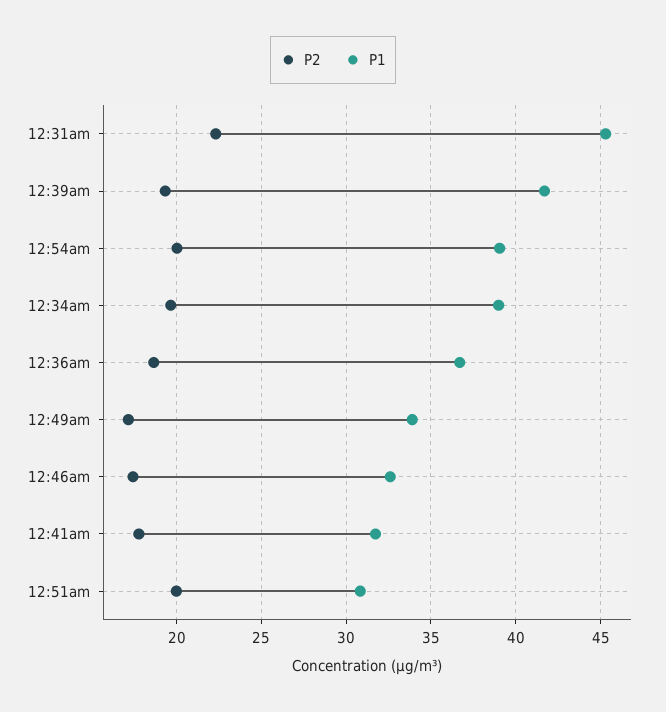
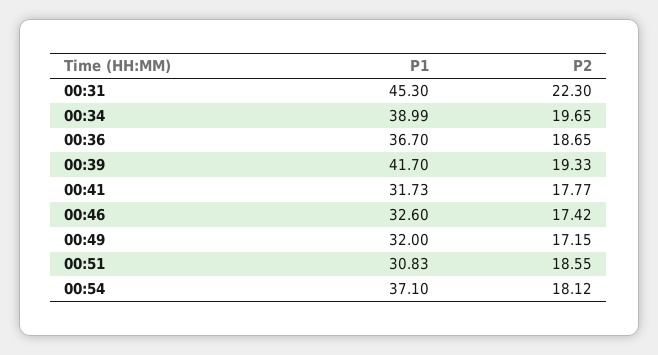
  {
    "P2": {
      "12:31am": 22.3,
      "12:39am": 19.33,
-     "12:54am": 20,
+     "12:54am": 18.12,
      "12:34am": 19.65,
      "12:36am": 18.65,
      "12:49am": 17.15,
      "12:46am": 17.42,
      "12:41am": 17.77,
-     "12:51am": 20
+     "12:51am": 18.55
    },
    "P1": {
      "12:31am": 45.3,
      "12:39am": 41.7,
-     "12:54am": 39,
+     "12:54am": 37.1,
      "12:34am": 38.99,
      "12:36am": 36.7,
-     "12:49am": 34,
+     "12:49am": 32,
      "12:46am": 32.6,
      "12:41am": 31.73,
      "12:51am": 30.83
    }
  }

